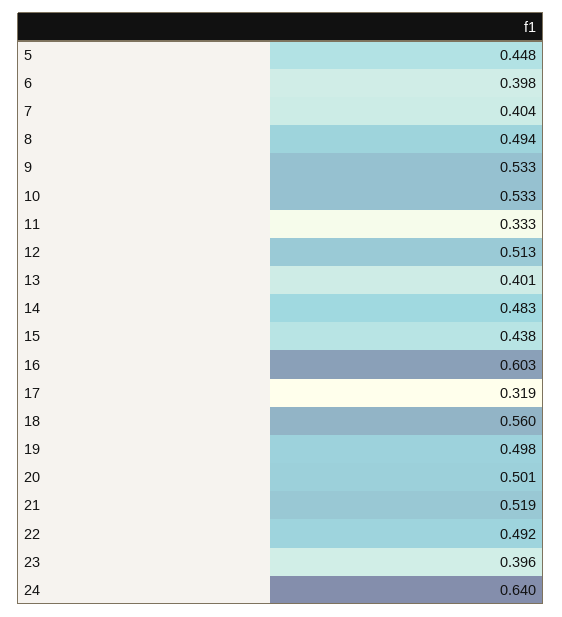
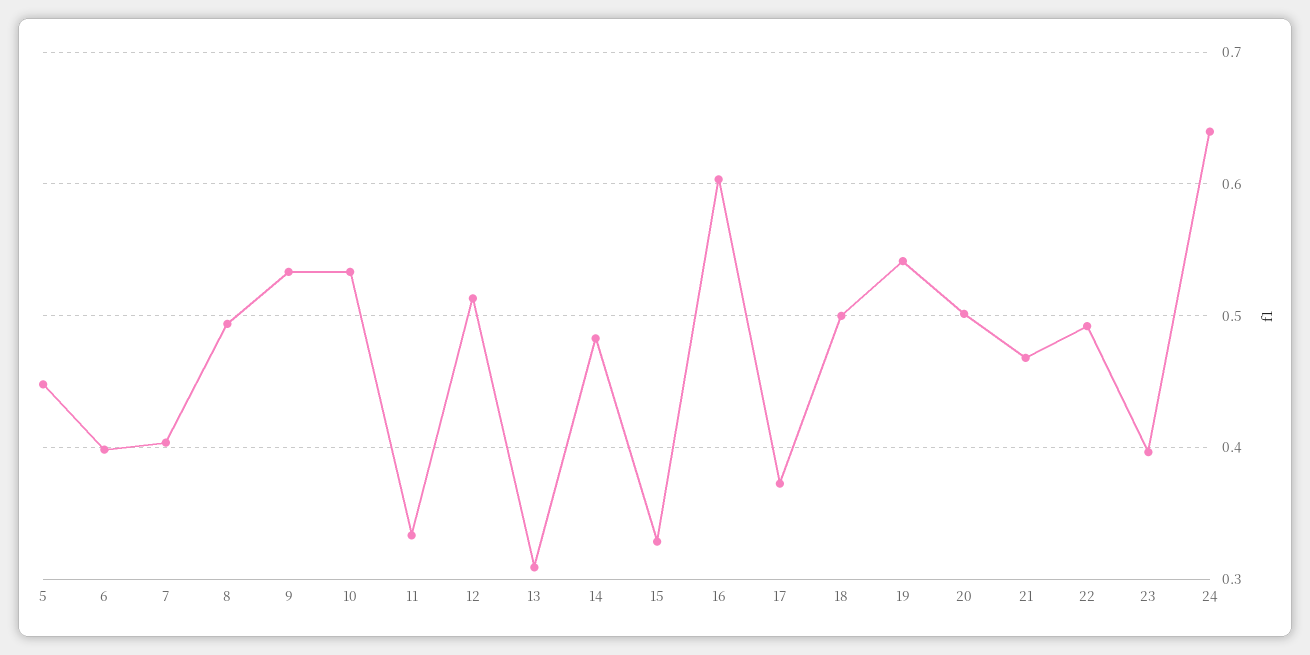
  {
    "5": 0.448,
    "6": 0.398,
    "7": 0.404,
    "8": 0.494,
    "9": 0.533,
    "10": 0.533,
    "11": 0.333,
    "12": 0.513,
-   "13": 0.401,
+   "13": 0.31,
    "14": 0.483,
-   "15": 0.438,
+   "15": 0.33,
    "16": 0.603,
-   "17": 0.319,
+   "17": 0.37,
-   "18": 0.56,
+   "18": 0.5,
-   "19": 0.498,
+   "19": 0.54,
    "20": 0.501,
-   "21": 0.519,
+   "21": 0.47,
    "22": 0.492,
    "23": 0.396,
    "24": 0.64
  }

